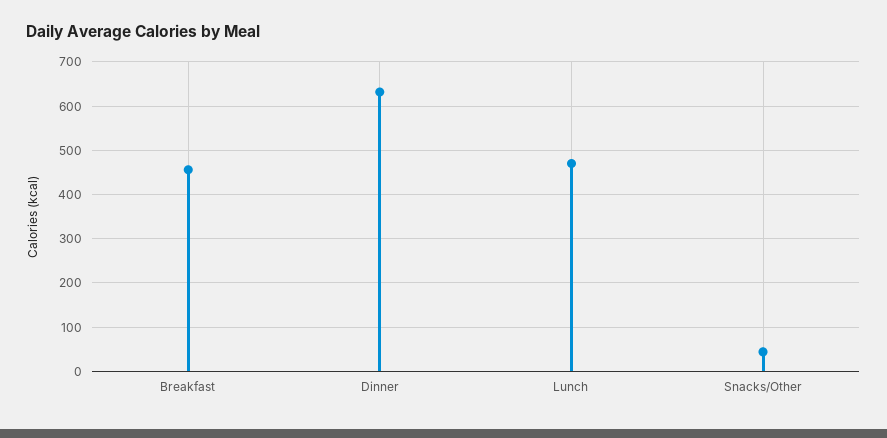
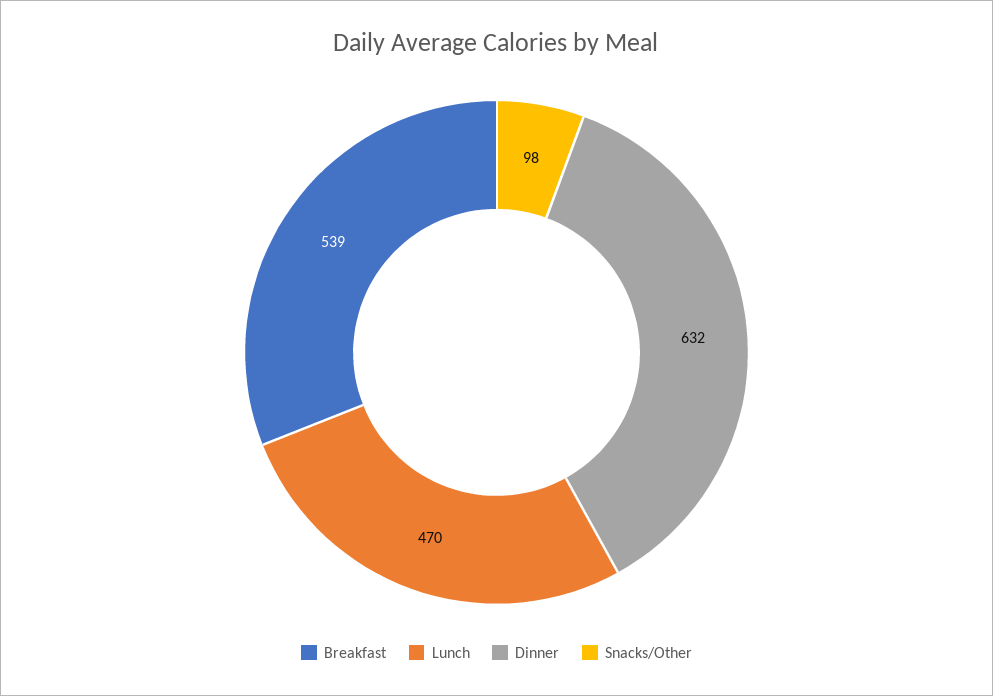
  {
-   "Breakfast": 460,
+   "Breakfast": 539,
    "Dinner": 632,
    "Lunch": 470,
-   "Snacks/Other": 40
+   "Snacks/Other": 98
  }

